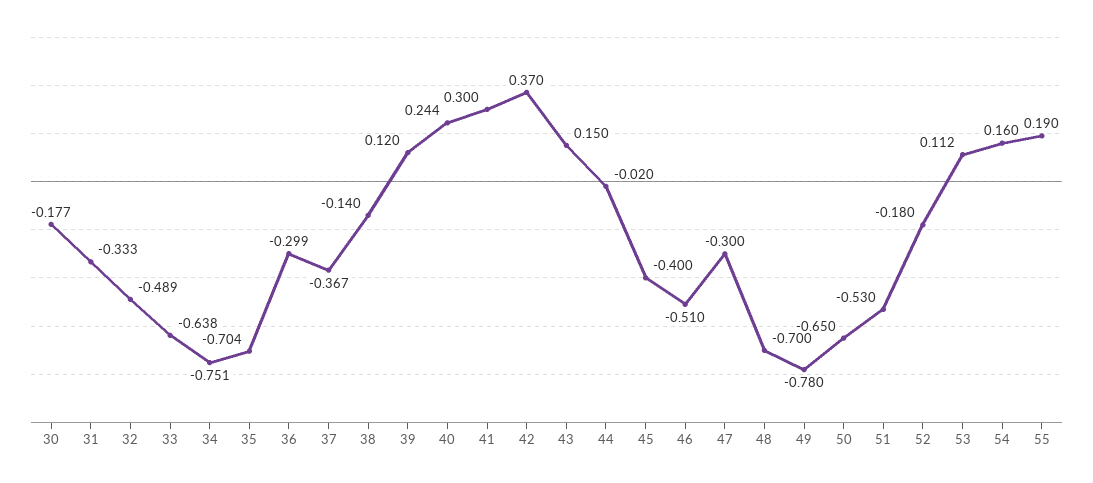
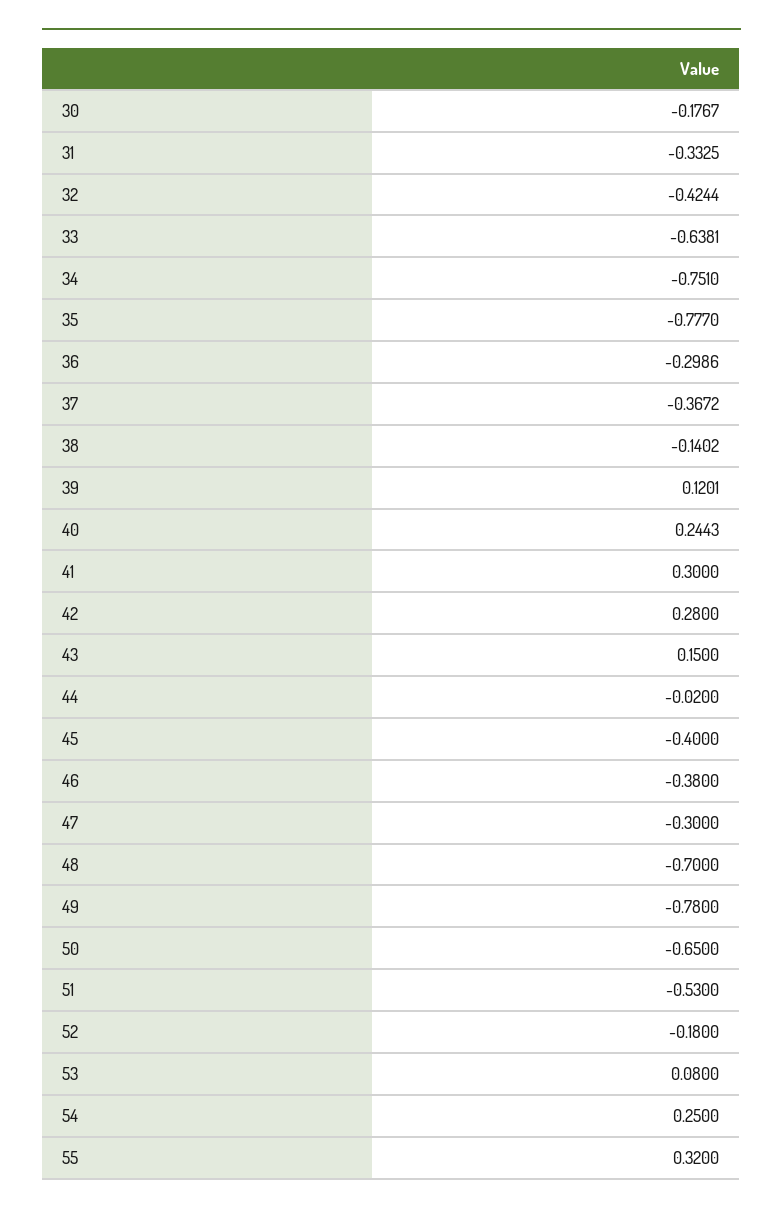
  {
    "30": -0.1767,
    "31": -0.3325,
-   "32": -0.489,
+   "32": -0.4244,
    "33": -0.6381,
    "34": -0.751,
-   "35": -0.704,
+   "35": -0.777,
    "36": -0.2986,
    "37": -0.3672,
    "38": -0.1402,
    "39": 0.1201,
    "40": 0.2443,
    "41": 0.3,
-   "42": 0.37,
+   "42": 0.28,
    "43": 0.15,
    "44": -0.02,
    "45": -0.4,
-   "46": -0.51,
+   "46": -0.38,
    "47": -0.3,
    "48": -0.7,
    "49": -0.78,
    "50": -0.65,
    "51": -0.53,
    "52": -0.18,
-   "53": 0.112,
+   "53": 0.08,
-   "54": 0.16,
+   "54": 0.25,
-   "55": 0.19
+   "55": 0.32
  }

